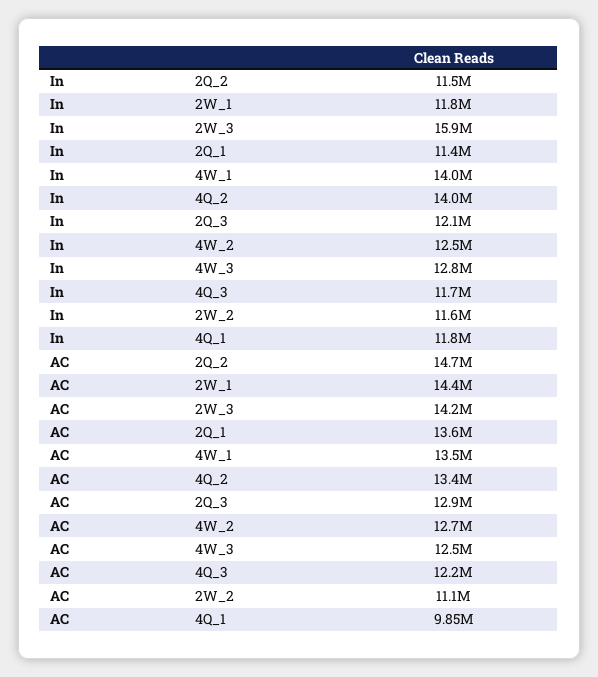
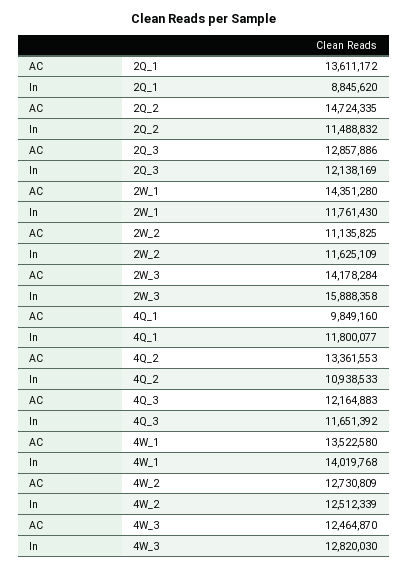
  {
    "In": {
      "2Q_2": 11488832,
      "2W_1": 11761430,
      "2W_3": 15888358,
-     "2Q_1": 11400000,
+     "2Q_1": 8845620,
      "4W_1": 14019768,
-     "4Q_2": 14000000,
+     "4Q_2": 10938533,
      "2Q_3": 12138169,
      "4W_2": 12512339,
      "4W_3": 12820030,
      "4Q_3": 11651392,
      "2W_2": 11625109,
      "4Q_1": 11800077
    },
    "AC": {
      "2Q_2": 14724335,
      "2W_1": 14351280,
      "2W_3": 14178284,
      "2Q_1": 13611172,
      "4W_1": 13522580,
      "4Q_2": 13361553,
      "2Q_3": 12857886,
      "4W_2": 12730809,
      "4W_3": 12464870,
      "4Q_3": 12164883,
      "2W_2": 11135825,
      "4Q_1": 9849160
    }
  }

